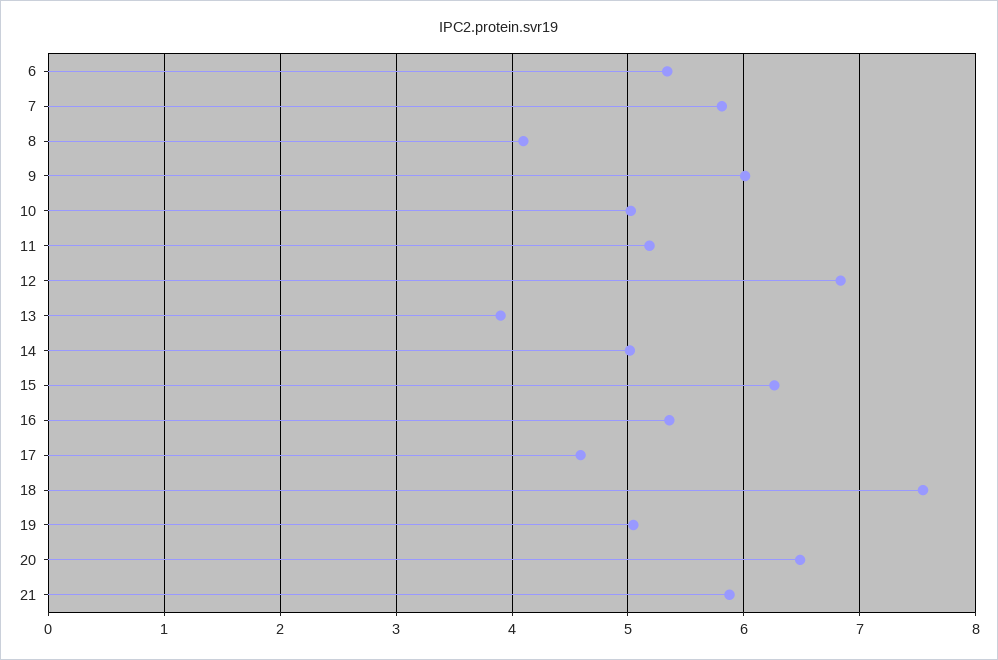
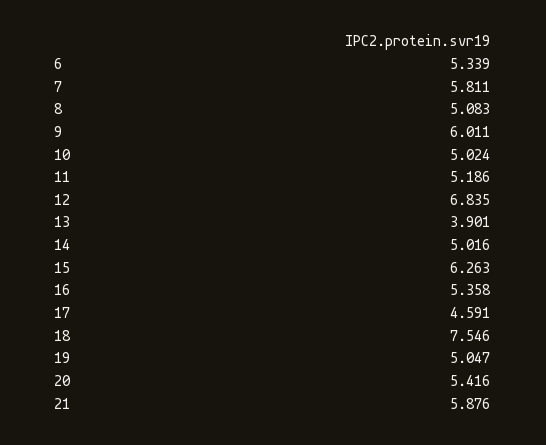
  {
    "6": 5.339,
    "7": 5.811,
-   "8": 4.1,
+   "8": 5.083,
    "9": 6.011,
    "10": 5.024,
    "11": 5.186,
    "12": 6.835,
    "13": 3.901,
    "14": 5.016,
    "15": 6.263,
    "16": 5.358,
    "17": 4.591,
    "18": 7.546,
    "19": 5.047,
-   "20": 6.5,
+   "20": 5.416,
    "21": 5.876
  }

